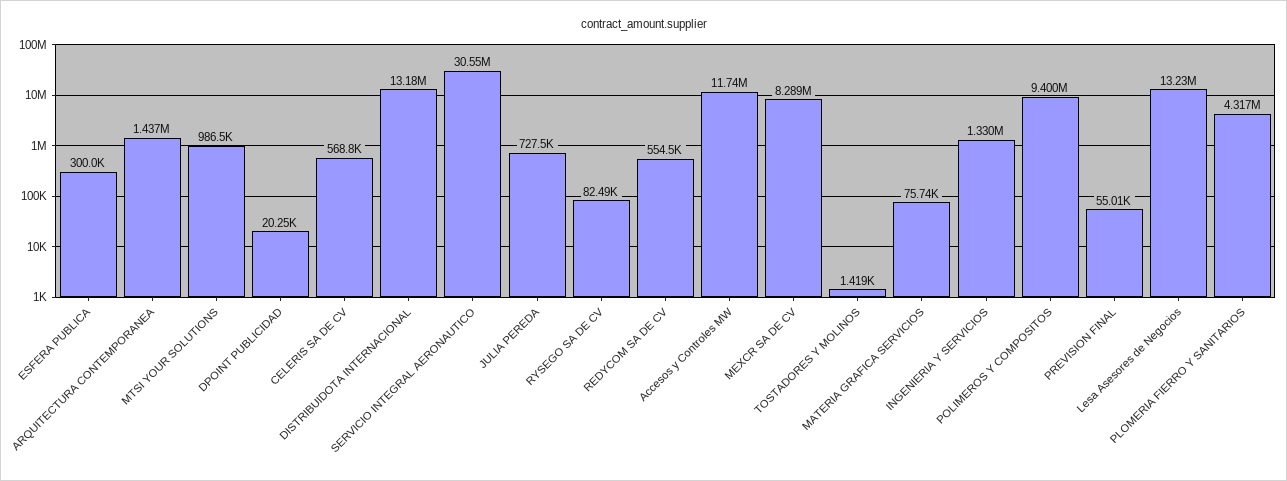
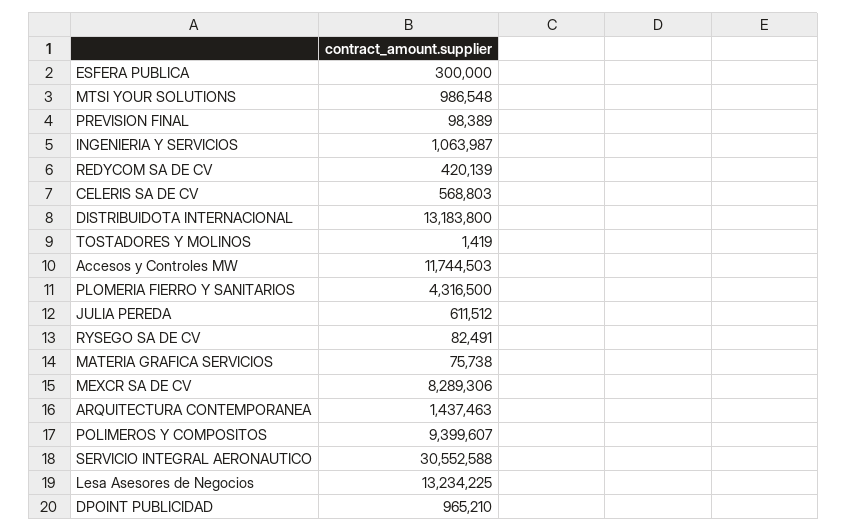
  {
    "ESFERA PUBLICA": 300000,
    "ARQUITECTURA CONTEMPORANEA": 1437463,
    "MTSI YOUR SOLUTIONS": 986548,
-   "DPOINT PUBLICIDAD": 20250,
+   "DPOINT PUBLICIDAD": 965210,
    "CELERIS SA DE CV": 568803,
    "DISTRIBUIDOTA INTERNACIONAL": 13183800,
    "SERVICIO INTEGRAL AERONAUTICO": 30552588,
-   "JULIA PEREDA": 727500,
+   "JULIA PEREDA": 611512,
    "RYSEGO SA DE CV": 82491,
-   "REDYCOM SA DE CV": 554500,
+   "REDYCOM SA DE CV": 420139,
    "Accesos y Controles MW": 11744503,
    "MEXCR SA DE CV": 8289306,
    "TOSTADORES Y MOLINOS": 1419,
    "MATERIA GRAFICA SERVICIOS": 75738,
-   "INGENIERIA Y SERVICIOS": 1330000,
+   "INGENIERIA Y SERVICIOS": 1063987,
    "POLIMEROS Y COMPOSITOS": 9399607,
-   "PREVISION FINAL": 55010,
+   "PREVISION FINAL": 98389,
    "Lesa Asesores de Negocios": 13234225,
    "PLOMERIA FIERRO Y SANITARIOS": 4316500
  }

